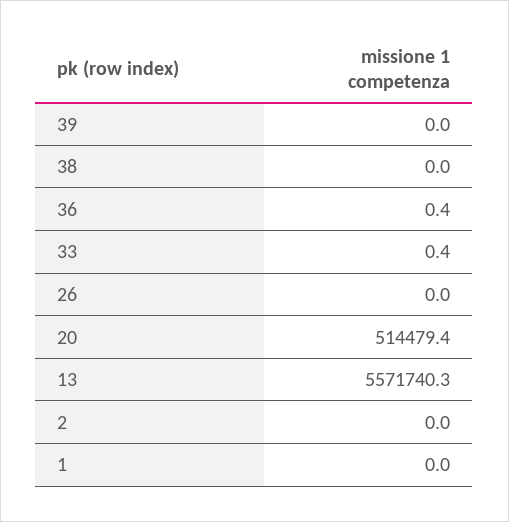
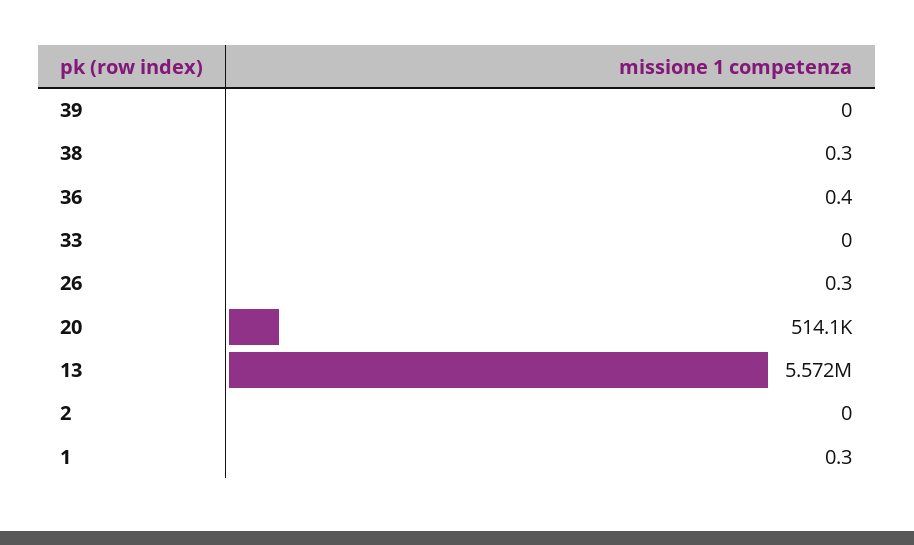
  {
    "39": 0,
-   "38": 0,
+   "38": 0.3,
    "36": 0.4,
-   "33": 0.4,
+   "33": 0,
-   "26": 0,
+   "26": 0.3,
-   "20": 514479.4,
+   "20": 514100,
    "13": 5571740.3,
    "2": 0,
-   "1": 0
+   "1": 0.3
  }

